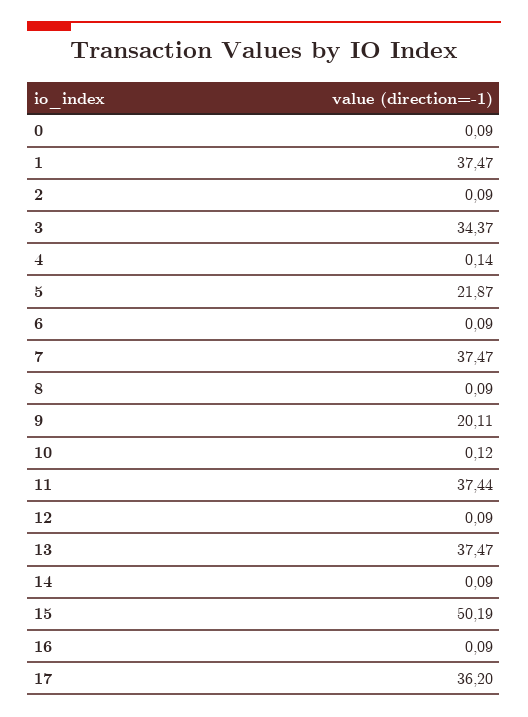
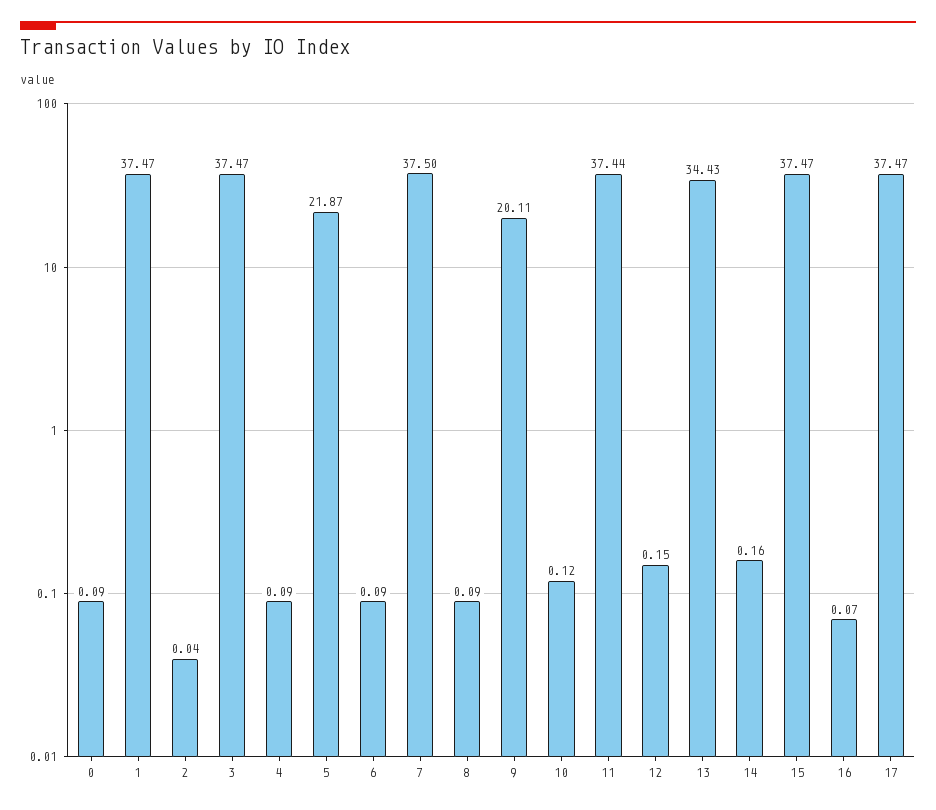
  {
    "0": 0.09,
    "1": 37.47,
-   "2": 0.09,
+   "2": 0.04,
-   "3": 34.37,
+   "3": 37.47,
-   "4": 0.14,
+   "4": 0.09,
    "5": 21.87,
    "6": 0.09,
-   "7": 37.47,
+   "7": 37.5,
    "8": 0.09,
    "9": 20.11,
    "10": 0.12,
    "11": 37.44,
-   "12": 0.09,
+   "12": 0.15,
-   "13": 37.47,
+   "13": 34.43,
-   "14": 0.09,
+   "14": 0.16,
-   "15": 50.19,
+   "15": 37.47,
-   "16": 0.09,
+   "16": 0.07,
-   "17": 36.2
+   "17": 37.47
  }

